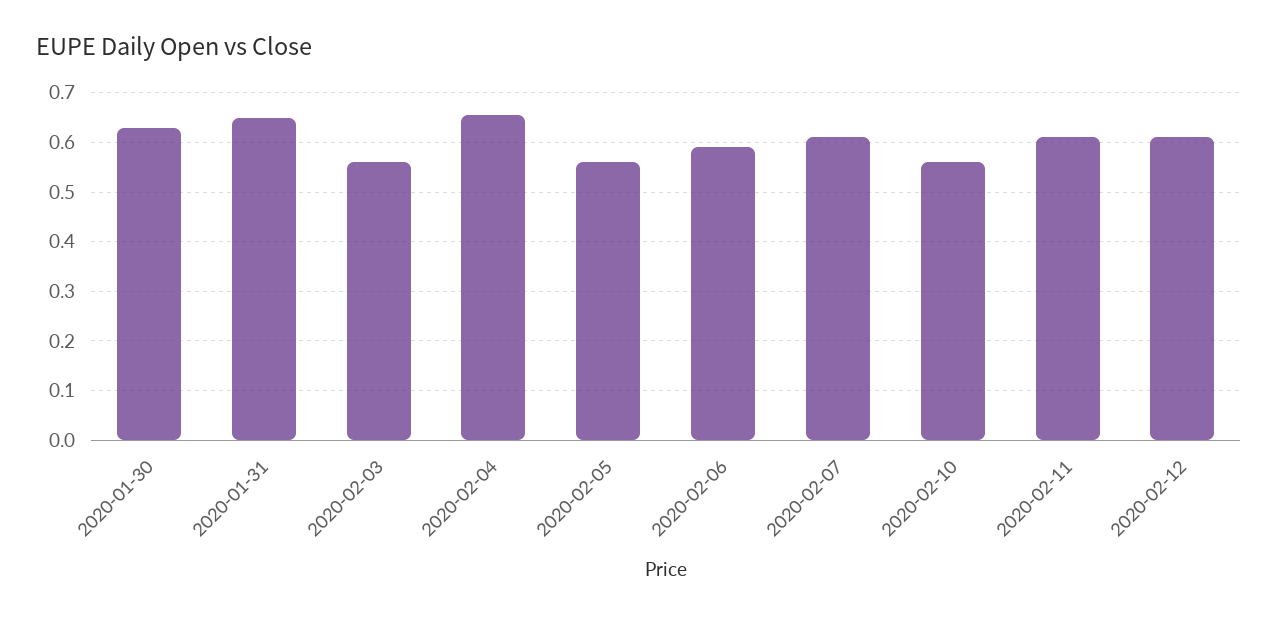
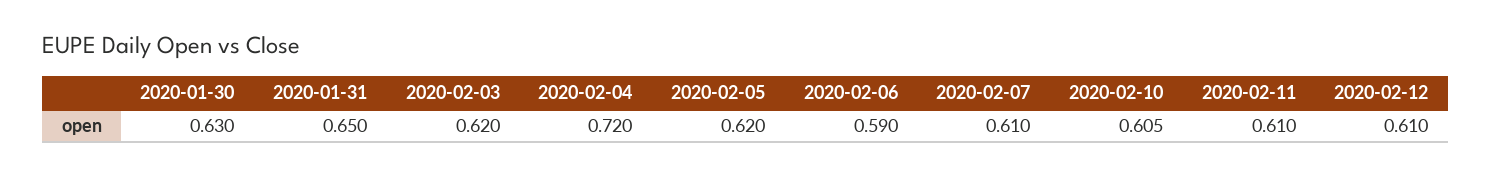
  {
    "2020-01-30": 0.63,
    "2020-01-31": 0.65,
-   "2020-02-03": 0.56,
+   "2020-02-03": 0.62,
-   "2020-02-04": 0.66,
+   "2020-02-04": 0.72,
-   "2020-02-05": 0.56,
+   "2020-02-05": 0.62,
    "2020-02-06": 0.59,
    "2020-02-07": 0.61,
-   "2020-02-10": 0.56,
+   "2020-02-10": 0.605,
    "2020-02-11": 0.61,
    "2020-02-12": 0.61
  }

